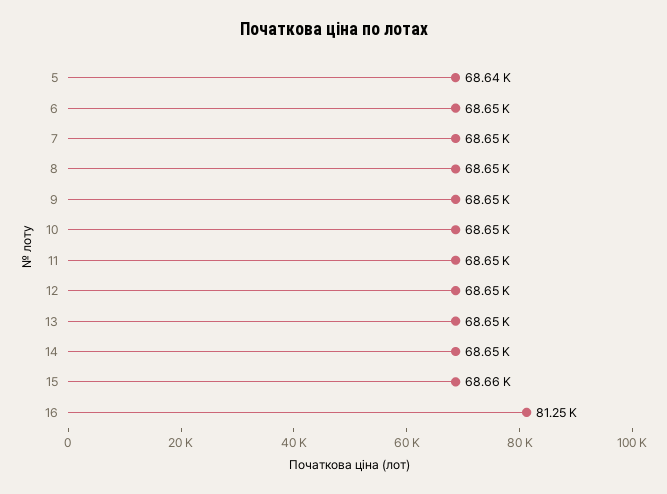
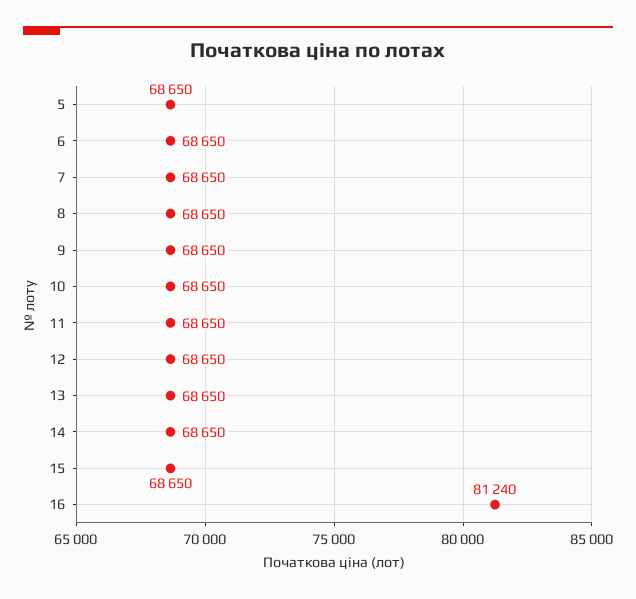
  {
-   "5": 68640,
+   "5": 68650,
    "6": 68650,
    "7": 68650,
    "8": 68650,
    "9": 68650,
    "10": 68650,
    "11": 68650,
    "12": 68650,
    "13": 68650,
    "14": 68650,
-   "15": 68660,
+   "15": 68650,
-   "16": 81250
+   "16": 81240
  }

